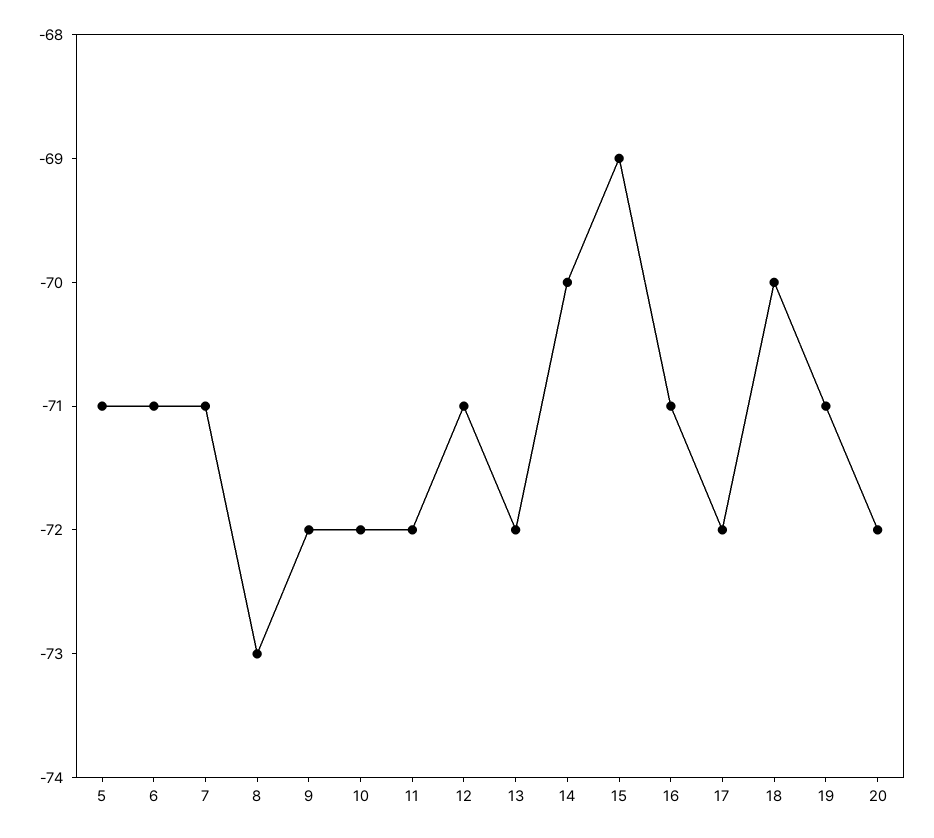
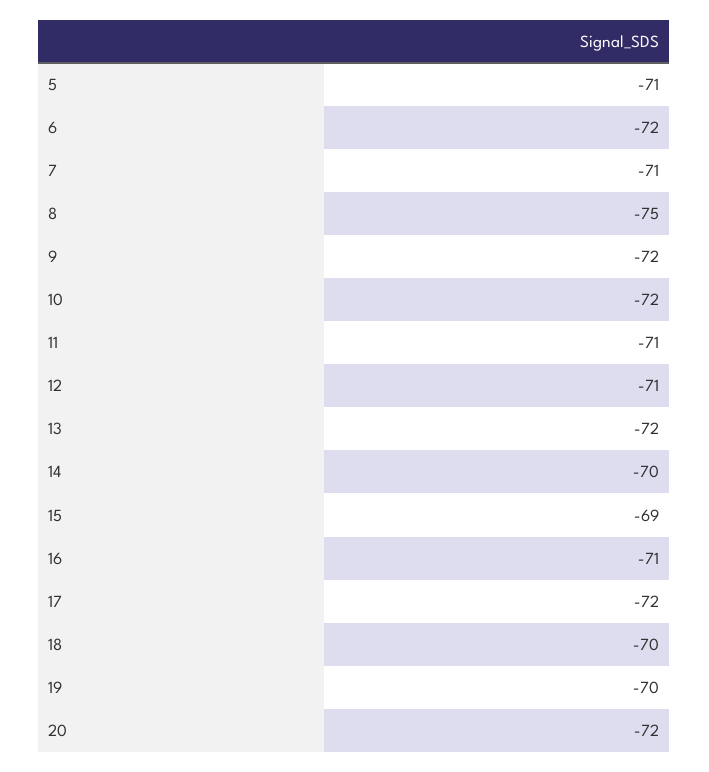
  {
    "5": -71,
-   "6": -71,
+   "6": -72,
    "7": -71,
-   "8": -73,
+   "8": -75,
    "9": -72,
    "10": -72,
-   "11": -72,
+   "11": -71,
    "12": -71,
    "13": -72,
    "14": -70,
    "15": -69,
    "16": -71,
    "17": -72,
    "18": -70,
-   "19": -71,
+   "19": -70,
    "20": -72
  }

